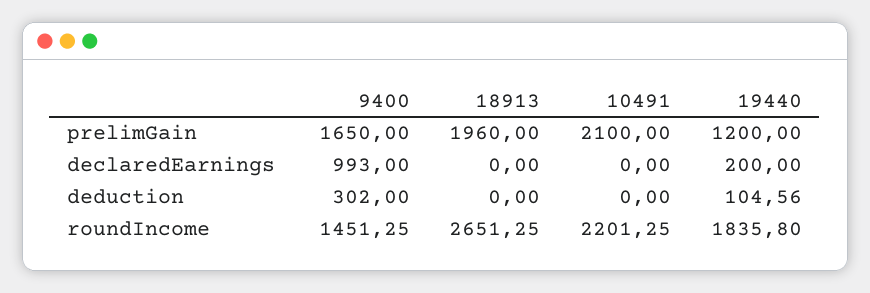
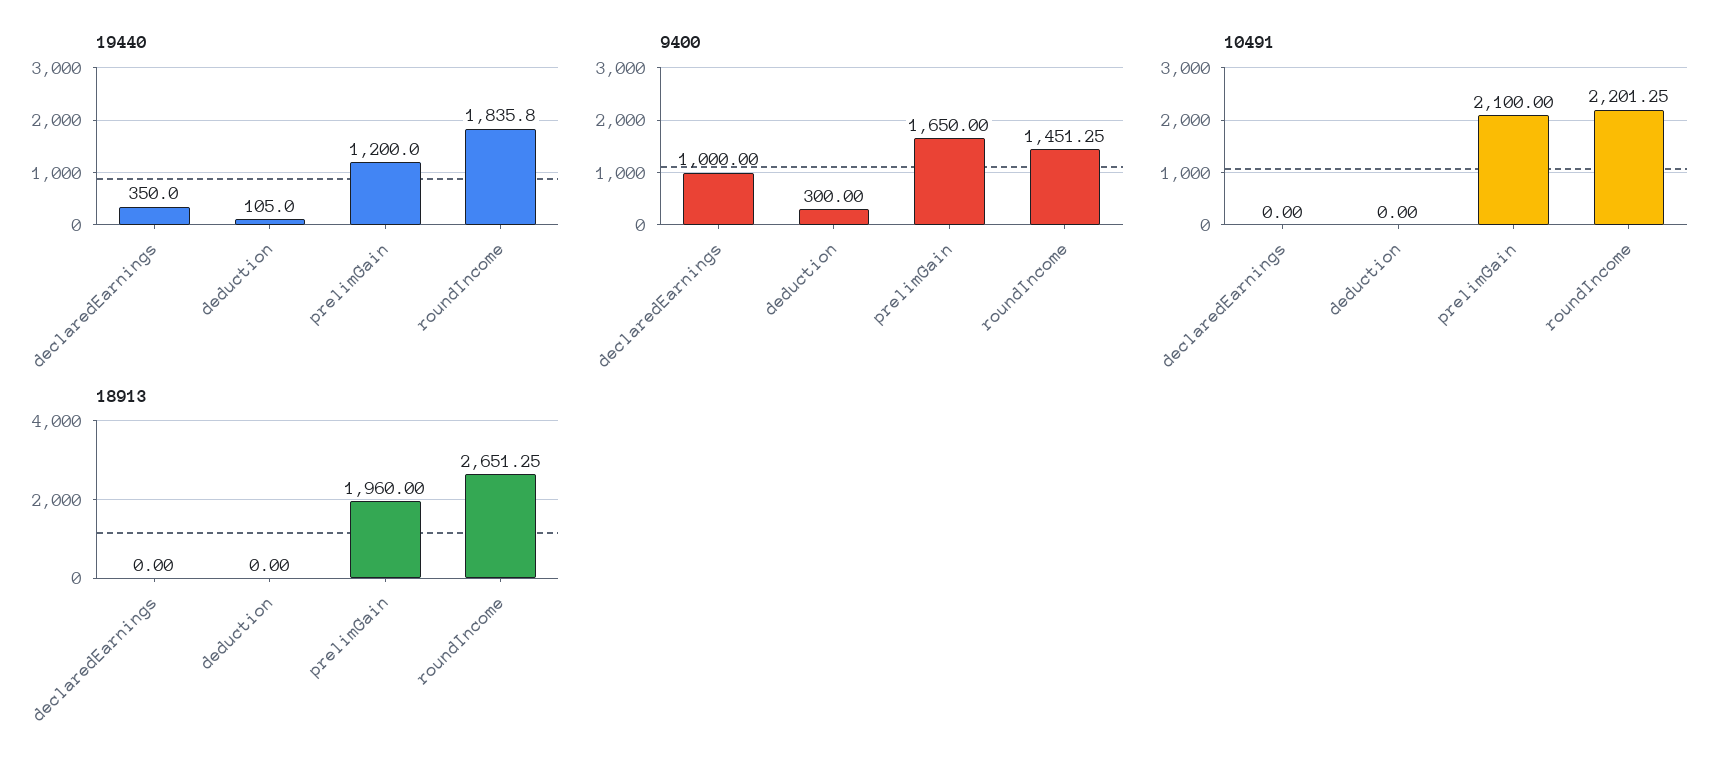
  {
    "9400": {
      "prelimGain": 1650,
-     "declaredEarnings": 993,
+     "declaredEarnings": 1000,
-     "deduction": 302,
+     "deduction": 300,
      "roundIncome": 1451.25
    },
    "18913": {
      "prelimGain": 1960,
      "declaredEarnings": 0,
      "deduction": 0,
      "roundIncome": 2651.25
    },
    "10491": {
      "prelimGain": 2100,
      "declaredEarnings": 0,
      "deduction": 0,
      "roundIncome": 2201.25
    },
    "19440": {
      "prelimGain": 1200,
-     "declaredEarnings": 200,
+     "declaredEarnings": 350,
-     "deduction": 104.56,
+     "deduction": 105,
      "roundIncome": 1835.8
    }
  }

